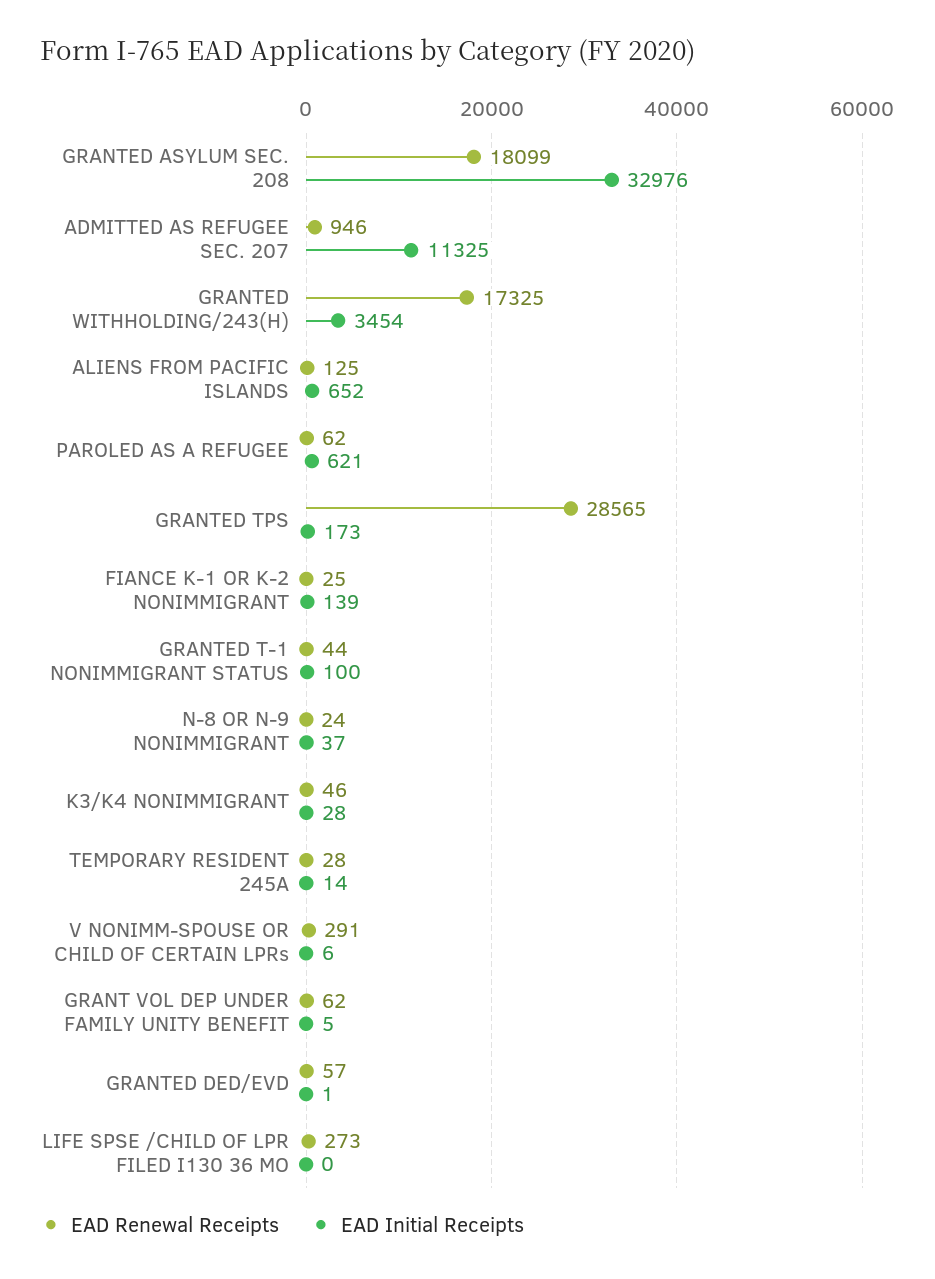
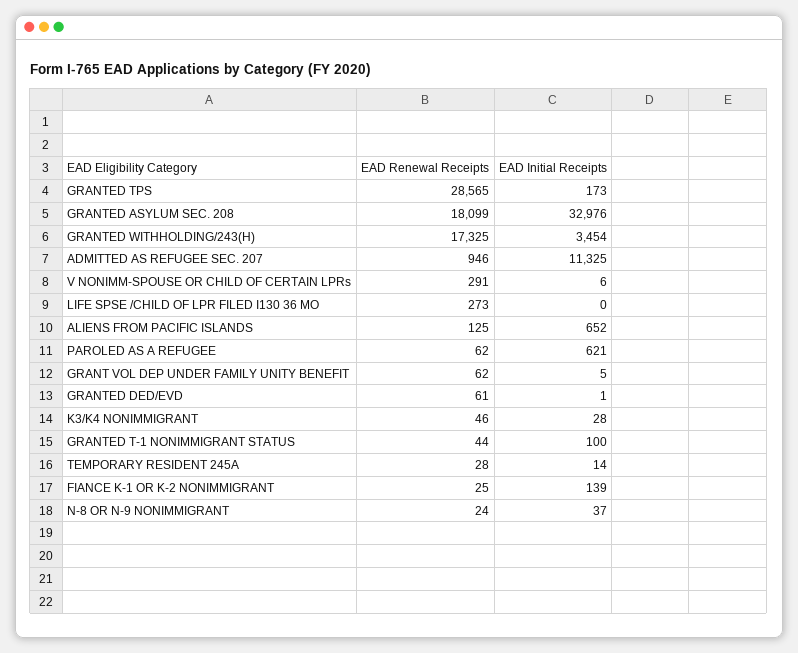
  {
    "EAD Renewal Receipts": {
      "GRANTED ASYLUM SEC. 208": 18099,
      "ADMITTED AS REFUGEE SEC. 207": 946,
      "GRANTED WITHHOLDING/243(H)": 17325,
      "ALIENS FROM PACIFIC ISLANDS": 125,
      "PAROLED AS A REFUGEE": 62,
      "GRANTED TPS": 28565,
      "FIANCE K-1 OR K-2 NONIMMIGRANT": 25,
      "GRANTED T-1 NONIMMIGRANT STATUS": 44,
      "N-8 OR N-9 NONIMMIGRANT": 24,
      "K3/K4 NONIMMIGRANT": 46,
      "TEMPORARY RESIDENT 245A": 28,
      "V NONIMM-SPOUSE OR CHILD OF CERTAIN LPRs": 291,
      "GRANT VOL DEP UNDER FAMILY UNITY BENEFIT": 62,
-     "GRANTED DED/EVD": 57,
+     "GRANTED DED/EVD": 61,
      "LIFE SPSE /CHILD OF LPR FILED I130 36 MO": 273
    },
    "EAD Initial Receipts": {
      "GRANTED ASYLUM SEC. 208": 32976,
      "ADMITTED AS REFUGEE SEC. 207": 11325,
      "GRANTED WITHHOLDING/243(H)": 3454,
      "ALIENS FROM PACIFIC ISLANDS": 652,
      "PAROLED AS A REFUGEE": 621,
      "GRANTED TPS": 173,
      "FIANCE K-1 OR K-2 NONIMMIGRANT": 139,
      "GRANTED T-1 NONIMMIGRANT STATUS": 100,
      "N-8 OR N-9 NONIMMIGRANT": 37,
      "K3/K4 NONIMMIGRANT": 28,
      "TEMPORARY RESIDENT 245A": 14,
      "V NONIMM-SPOUSE OR CHILD OF CERTAIN LPRs": 6,
      "GRANT VOL DEP UNDER FAMILY UNITY BENEFIT": 5,
      "GRANTED DED/EVD": 1,
      "LIFE SPSE /CHILD OF LPR FILED I130 36 MO": 0
    }
  }

